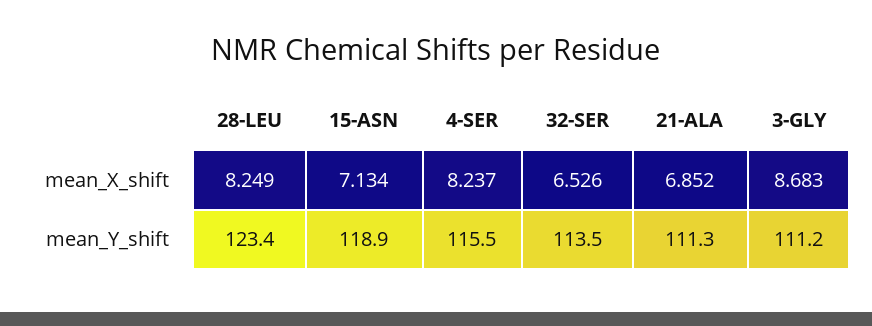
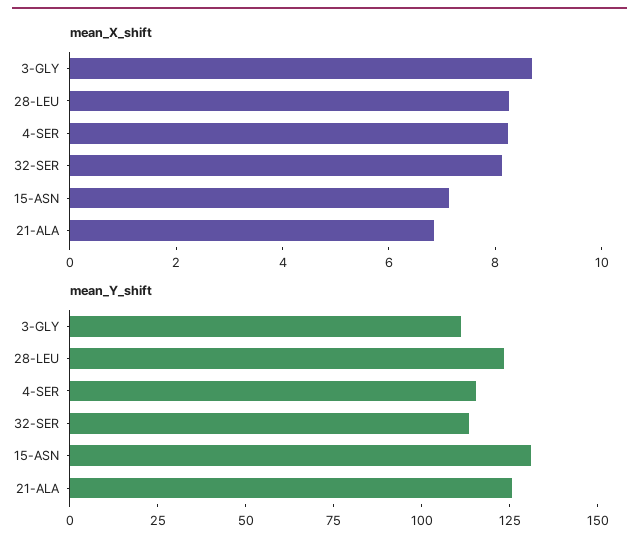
  {
    "mean_X_shift": {
      "28-LEU": 8.249,
      "15-ASN": 7.134,
      "4-SER": 8.237,
-     "32-SER": 6.526,
+     "32-SER": 8,
      "21-ALA": 6.852,
      "3-GLY": 8.683
    },
    "mean_Y_shift": {
      "28-LEU": 123.4,
-     "15-ASN": 118.9,
+     "15-ASN": 130,
      "4-SER": 115.5,
      "32-SER": 113.5,
-     "21-ALA": 111.3,
+     "21-ALA": 125,
      "3-GLY": 111.2
    }
  }

